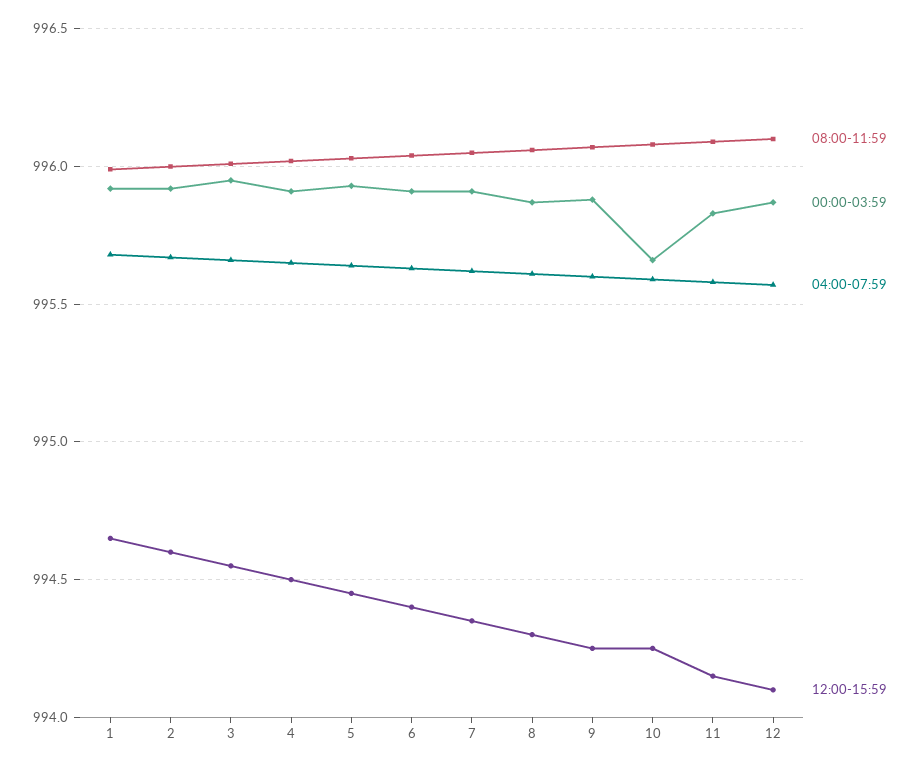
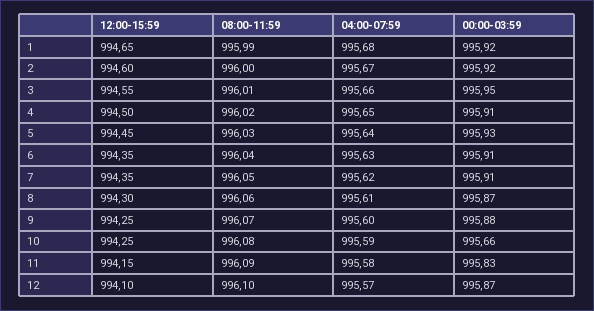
  {
    "08:00-11:59": {
      "1": 995.99,
      "2": 996,
      "3": 996.01,
      "4": 996.02,
      "5": 996.03,
      "6": 996.04,
      "7": 996.05,
      "8": 996.06,
      "9": 996.07,
      "10": 996.08,
      "11": 996.09,
      "12": 996.1
    },
    "00:00-03:59": {
      "1": 995.92,
      "2": 995.92,
      "3": 995.95,
      "4": 995.91,
      "5": 995.93,
      "6": 995.91,
      "7": 995.91,
      "8": 995.87,
      "9": 995.88,
      "10": 995.66,
      "11": 995.83,
      "12": 995.87
    },
    "04:00-07:59": {
      "1": 995.68,
      "2": 995.67,
      "3": 995.66,
      "4": 995.65,
      "5": 995.64,
      "6": 995.63,
      "7": 995.62,
      "8": 995.61,
      "9": 995.6,
      "10": 995.59,
      "11": 995.58,
      "12": 995.57
    },
    "12:00-15:59": {
      "1": 994.65,
      "2": 994.6,
      "3": 994.55,
      "4": 994.5,
      "5": 994.45,
-     "6": 994.4,
+     "6": 994.35,
      "7": 994.35,
      "8": 994.3,
      "9": 994.25,
      "10": 994.25,
      "11": 994.15,
      "12": 994.1
    }
  }

